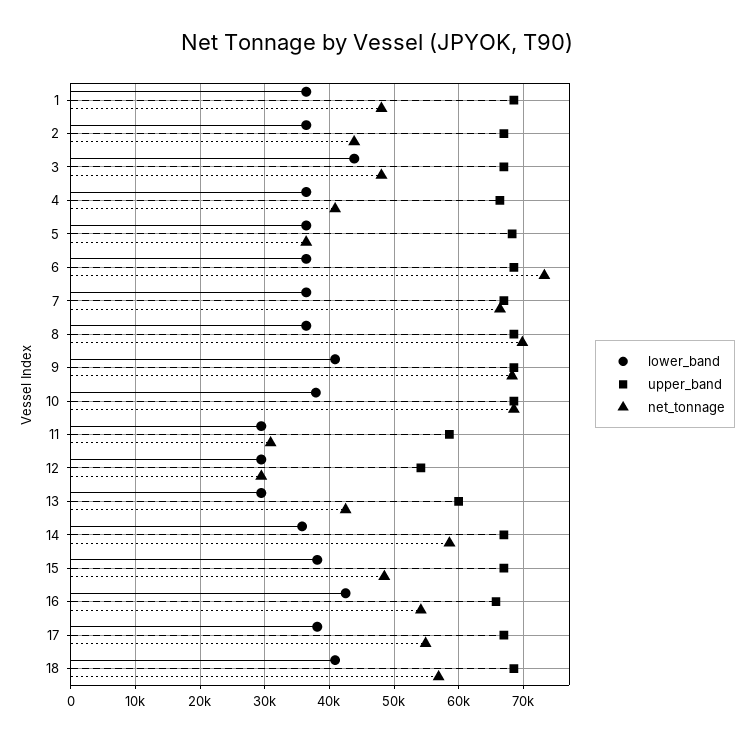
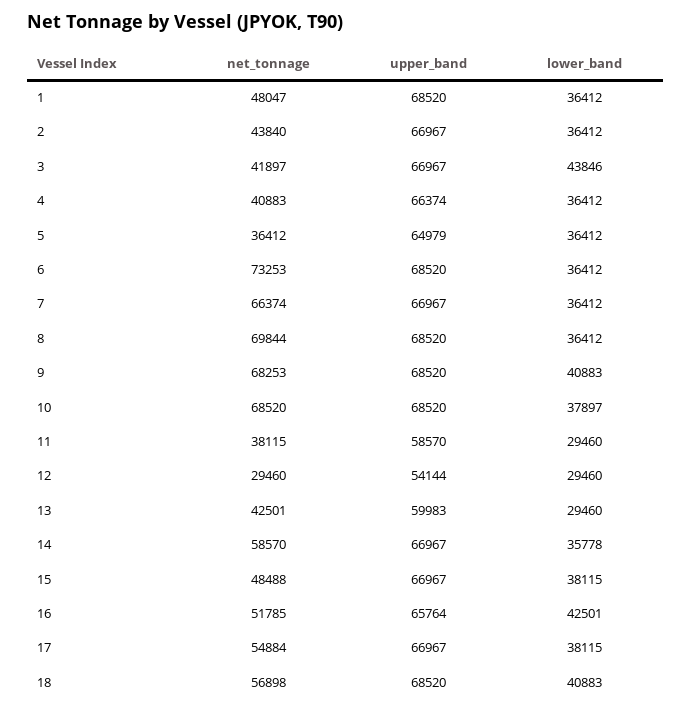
  {
    "lower_band": {
      "1": 36412,
      "2": 36412,
      "3": 43846,
      "4": 36412,
      "5": 36412,
      "6": 36412,
      "7": 36412,
      "8": 36412,
      "9": 40883,
      "10": 37897,
      "11": 29460,
      "12": 29460,
      "13": 29460,
      "14": 35778,
      "15": 38115,
      "16": 42501,
      "17": 38115,
      "18": 40883
    },
    "upper_band": {
      "1": 68520,
      "2": 66967,
      "3": 66967,
      "4": 66374,
-     "5": 68000,
+     "5": 64979,
      "6": 68520,
      "7": 66967,
      "8": 68520,
      "9": 68520,
      "10": 68520,
      "11": 58570,
      "12": 54144,
      "13": 59983,
      "14": 66967,
      "15": 66967,
      "16": 65764,
      "17": 66967,
      "18": 68520
    },
    "net_tonnage": {
      "1": 48047,
      "2": 43840,
-     "3": 48000,
+     "3": 41897,
      "4": 40883,
      "5": 36412,
      "6": 73253,
      "7": 66374,
      "8": 69844,
      "9": 68253,
      "10": 68520,
-     "11": 31000,
+     "11": 38115,
      "12": 29460,
      "13": 42501,
      "14": 58570,
      "15": 48488,
-     "16": 54000,
+     "16": 51785,
      "17": 54884,
      "18": 56898
    }
  }

